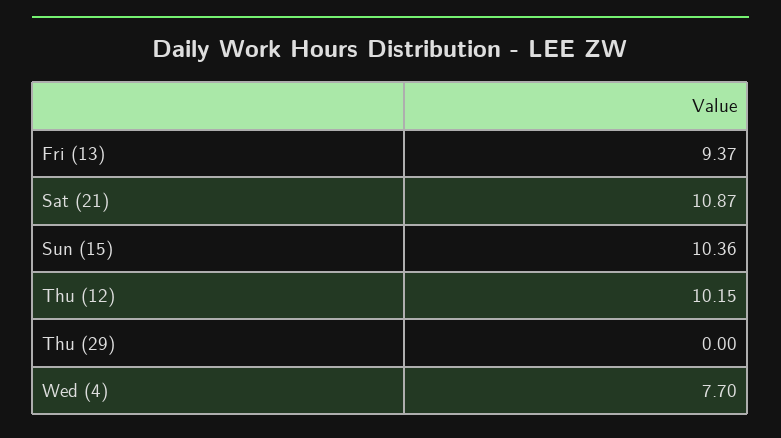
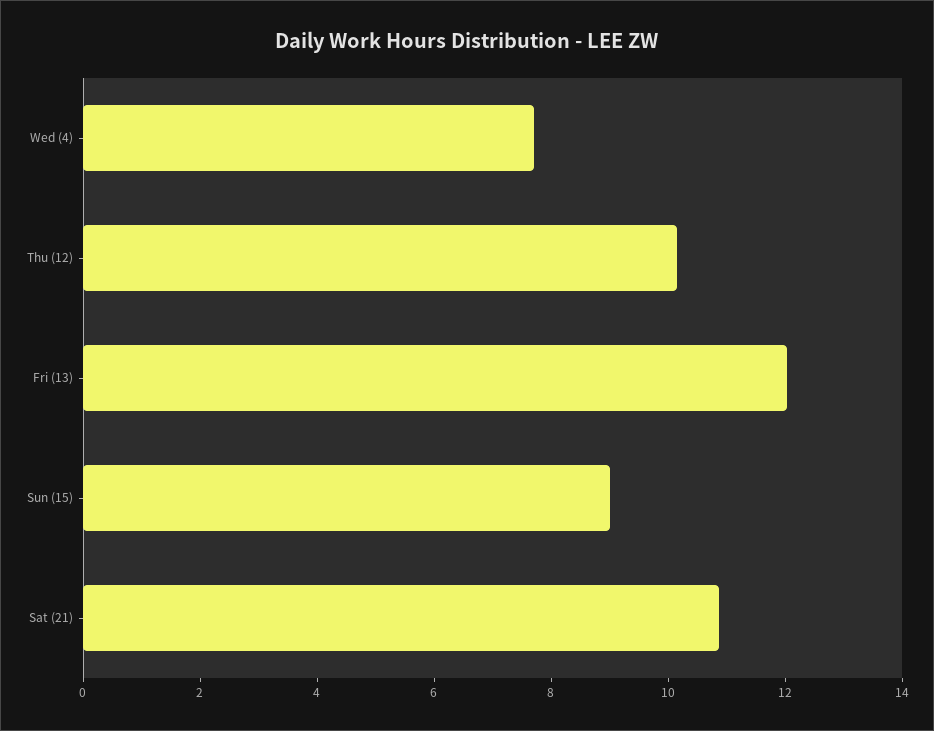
  {
-   "Fri (13)": 9.37,
+   "Fri (13)": 12,
    "Sat (21)": 10.87,
-   "Sun (15)": 10.36,
+   "Sun (15)": 9,
    "Thu (12)": 10.15,
-   "Thu (29)": 0,
    "Wed (4)": 7.7
  }

